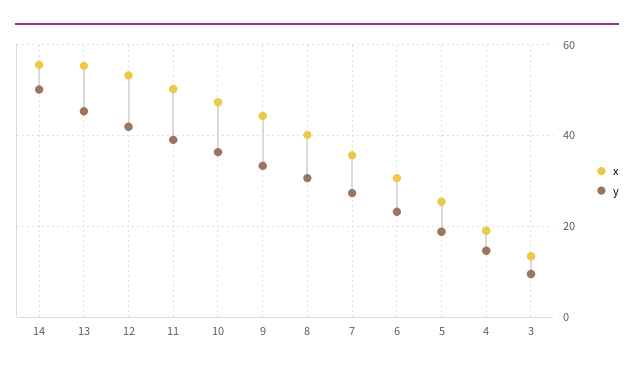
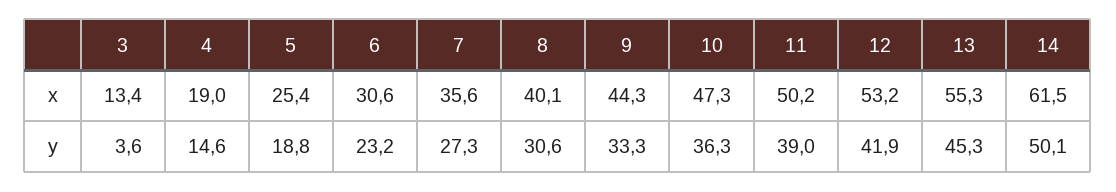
  {
    "x": {
-     "14": 56,
+     "14": 61.5,
      "13": 55.3,
      "12": 53.2,
      "11": 50.2,
      "10": 47.3,
      "9": 44.3,
      "8": 40.1,
      "7": 35.6,
      "6": 30.6,
      "5": 25.4,
      "4": 19,
      "3": 13.4
    },
    "y": {
      "14": 50.1,
      "13": 45.3,
      "12": 41.9,
      "11": 39,
      "10": 36.3,
      "9": 33.3,
      "8": 30.6,
      "7": 27.3,
      "6": 23.2,
      "5": 18.8,
      "4": 14.6,
-     "3": 10
+     "3": 3.6
    }
  }

